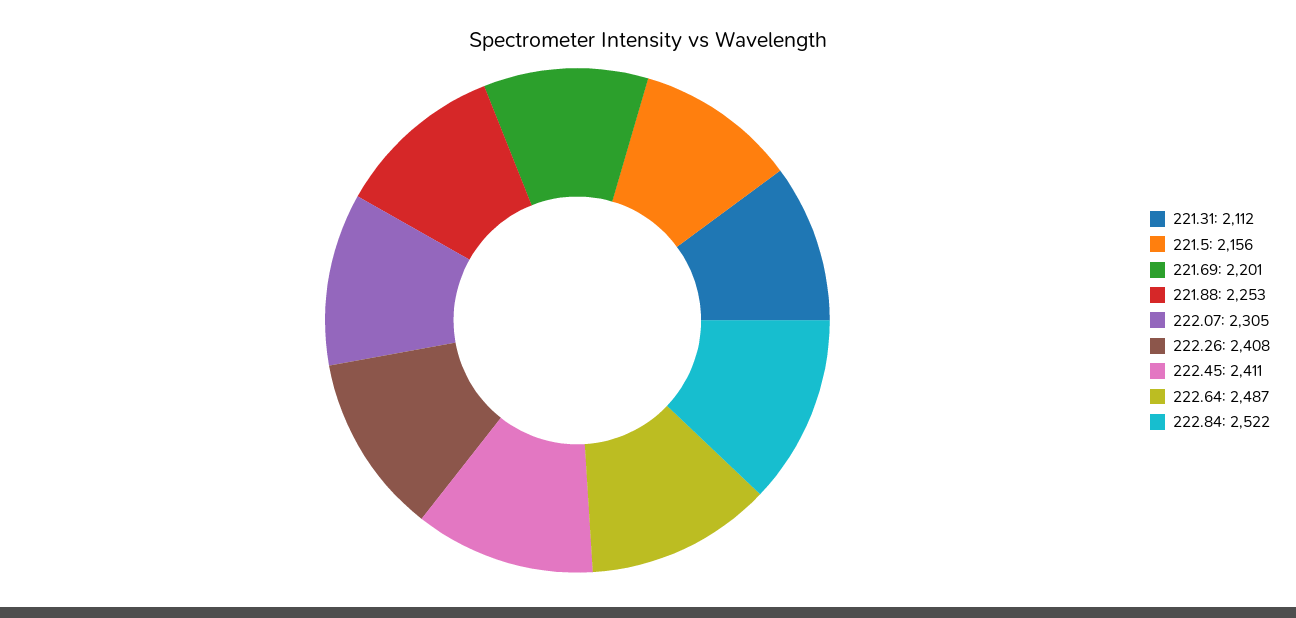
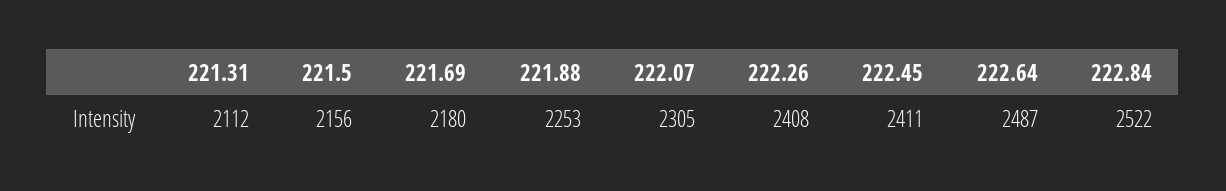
  {
    "221.31": 2112,
    "221.5": 2156,
-   "221.69": 2201,
+   "221.69": 2180,
    "221.88": 2253,
    "222.07": 2305,
    "222.26": 2408,
    "222.45": 2411,
    "222.64": 2487,
    "222.84": 2522
  }

